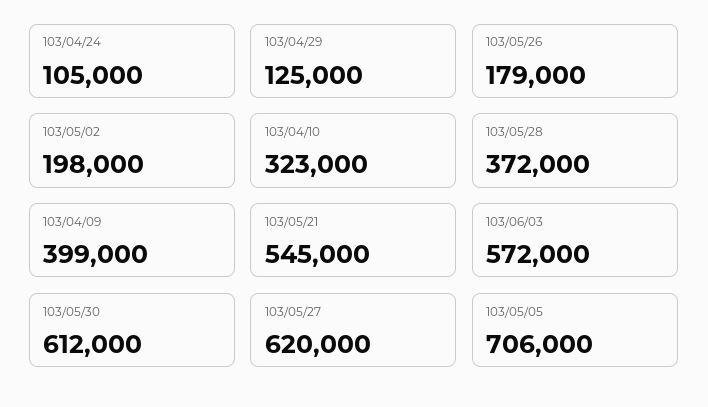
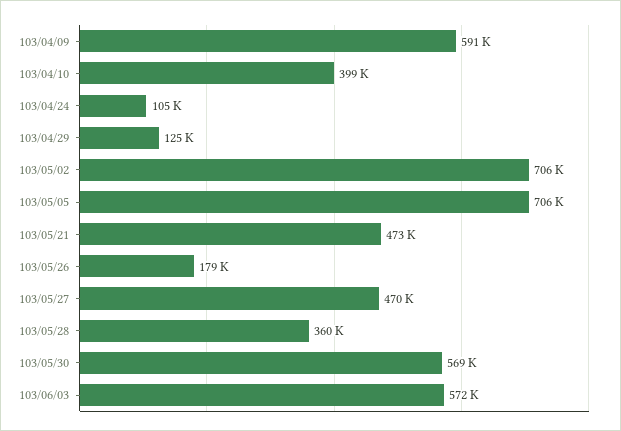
  {
    "103/04/24": 105000,
    "103/04/29": 125000,
    "103/05/26": 179000,
-   "103/05/02": 198000,
+   "103/05/02": 706000,
-   "103/04/10": 323000,
+   "103/04/10": 399000,
-   "103/05/28": 372000,
+   "103/05/28": 360000,
-   "103/04/09": 399000,
+   "103/04/09": 591000,
-   "103/05/21": 545000,
+   "103/05/21": 473000,
    "103/06/03": 572000,
-   "103/05/30": 612000,
+   "103/05/30": 569000,
-   "103/05/27": 620000,
+   "103/05/27": 470000,
    "103/05/05": 706000
  }

